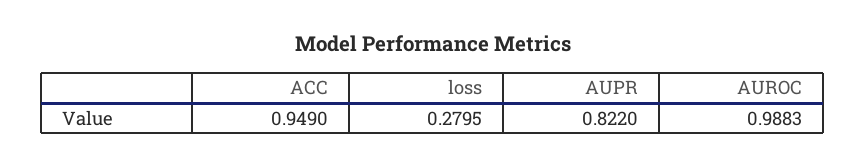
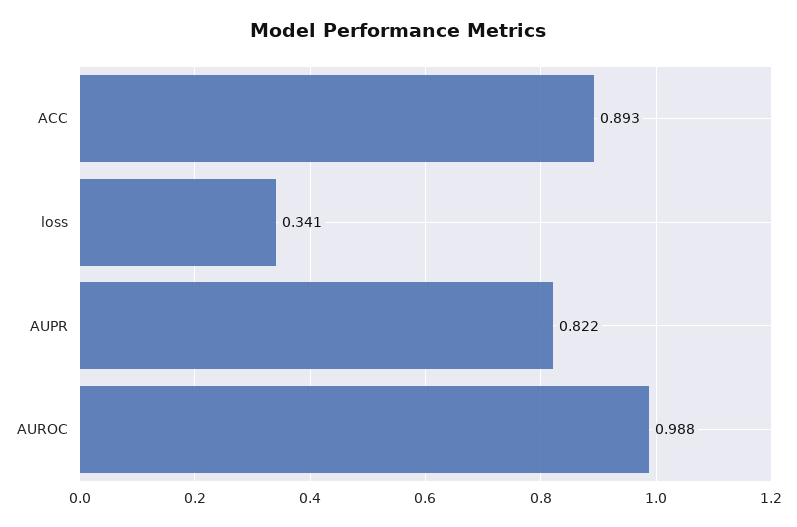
  {
-   "ACC": 0.949,
+   "ACC": 0.893,
-   "loss": 0.2795,
+   "loss": 0.341,
    "AUPR": 0.822,
    "AUROC": 0.9883
  }

